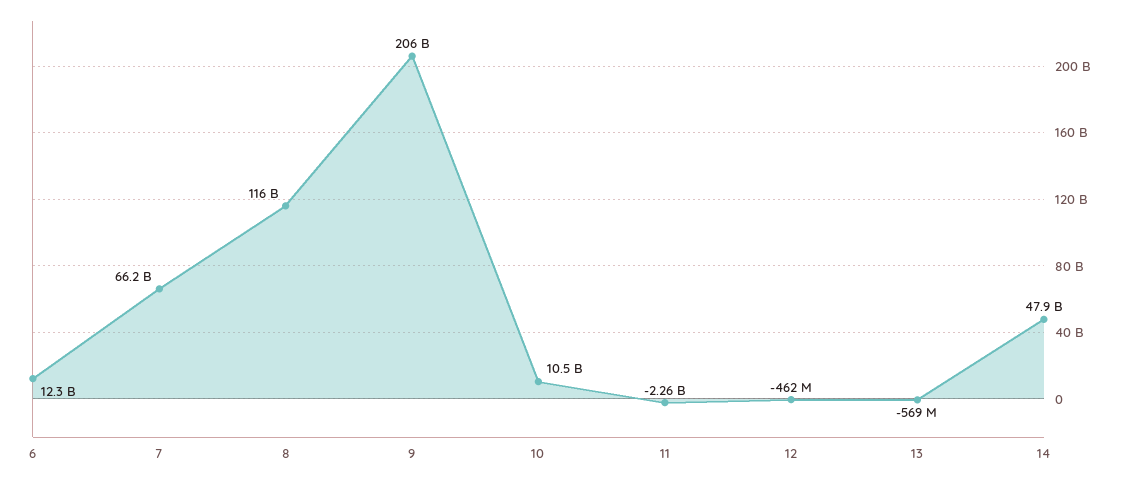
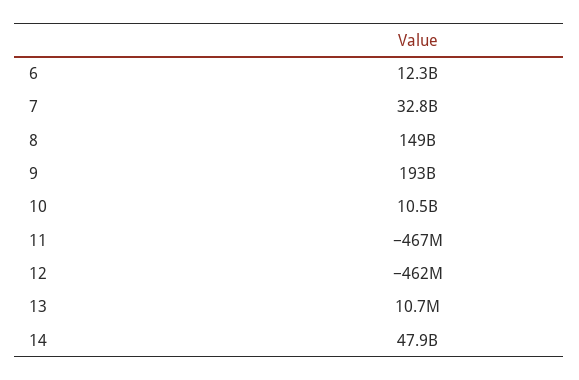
  {
    "6": 12300000000,
-   "7": 66200000000,
+   "7": 32800000000,
-   "8": 116000000000,
+   "8": 149000000000,
-   "9": 206000000000,
+   "9": 193000000000,
    "10": 10500000000,
-   "11": -2260000000,
+   "11": -467000000,
    "12": -462000000,
-   "13": -569000000,
+   "13": 10700000,
    "14": 47900000000
  }

